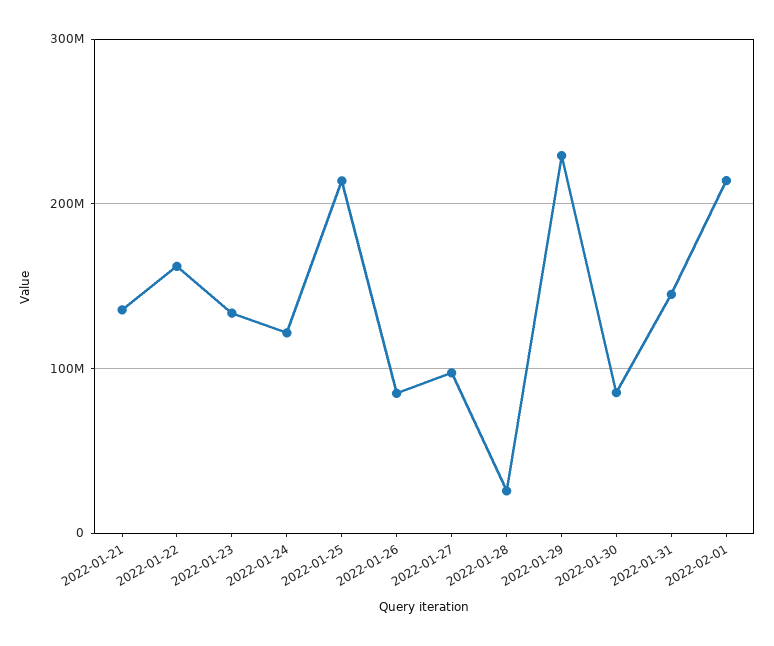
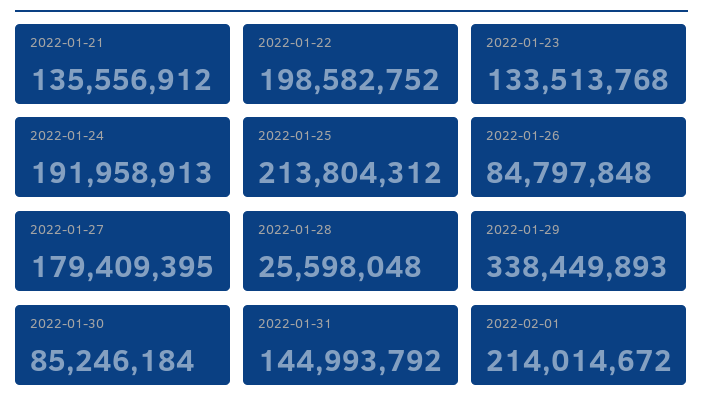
  {
    "2022-01-21": 135556912,
-   "2022-01-22": 160000000,
+   "2022-01-22": 198582752,
    "2022-01-23": 133513768,
-   "2022-01-24": 120000000,
+   "2022-01-24": 191958913,
    "2022-01-25": 213804312,
    "2022-01-26": 84797848,
-   "2022-01-27": 100000000,
+   "2022-01-27": 179409395,
    "2022-01-28": 25598048,
-   "2022-01-29": 230000000,
+   "2022-01-29": 338449893,
    "2022-01-30": 85246184,
    "2022-01-31": 144993792,
    "2022-02-01": 214014672
  }

